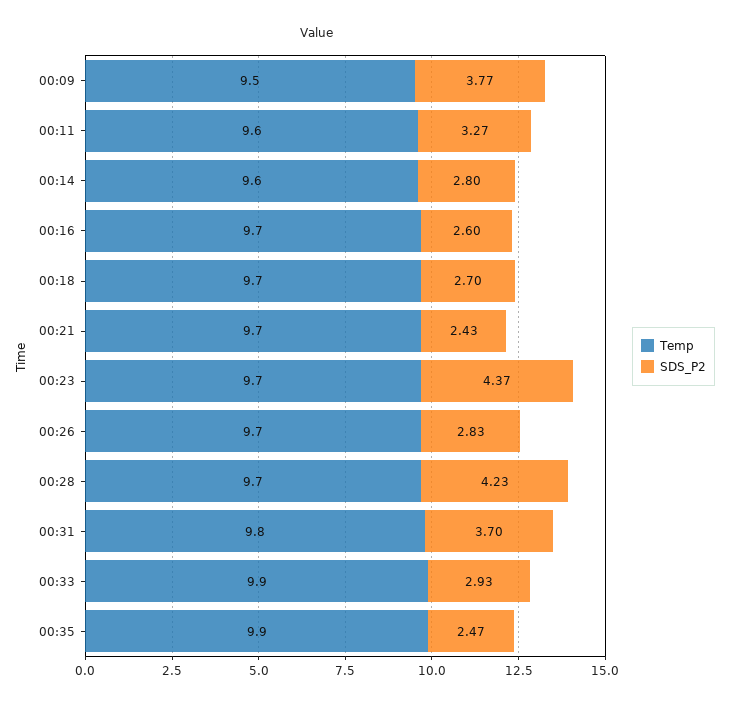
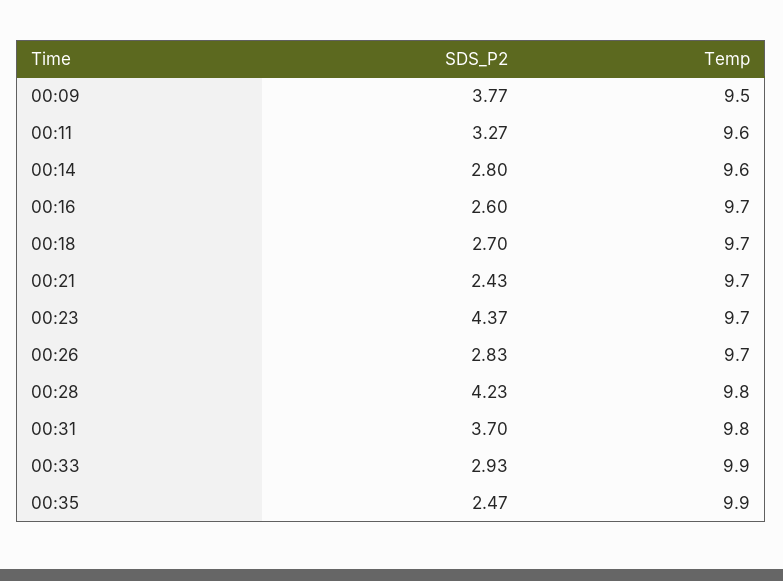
  {
    "Temp": {
      "00:09": 9.5,
      "00:11": 9.6,
      "00:14": 9.6,
      "00:16": 9.7,
      "00:18": 9.7,
      "00:21": 9.7,
      "00:23": 9.7,
      "00:26": 9.7,
-     "00:28": 9.7,
+     "00:28": 9.8,
      "00:31": 9.8,
      "00:33": 9.9,
      "00:35": 9.9
    },
    "SDS_P2": {
      "00:09": 3.77,
      "00:11": 3.27,
      "00:14": 2.8,
      "00:16": 2.6,
      "00:18": 2.7,
      "00:21": 2.43,
      "00:23": 4.37,
      "00:26": 2.83,
      "00:28": 4.23,
      "00:31": 3.7,
      "00:33": 2.93,
      "00:35": 2.47
    }
  }

